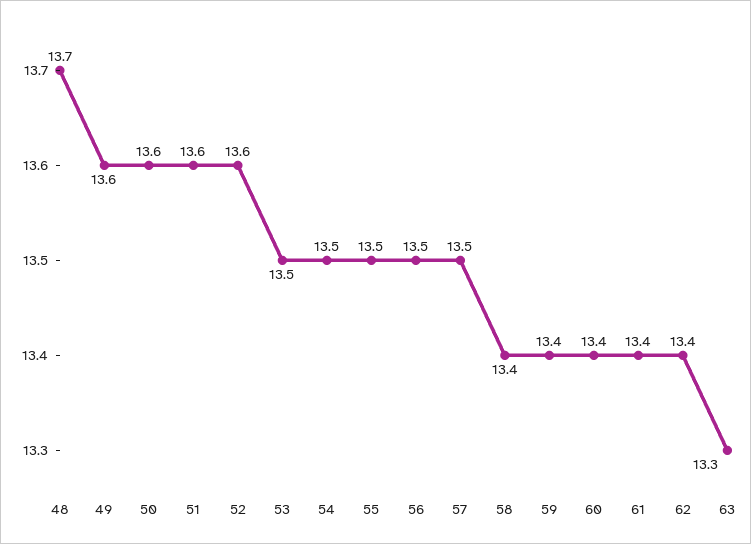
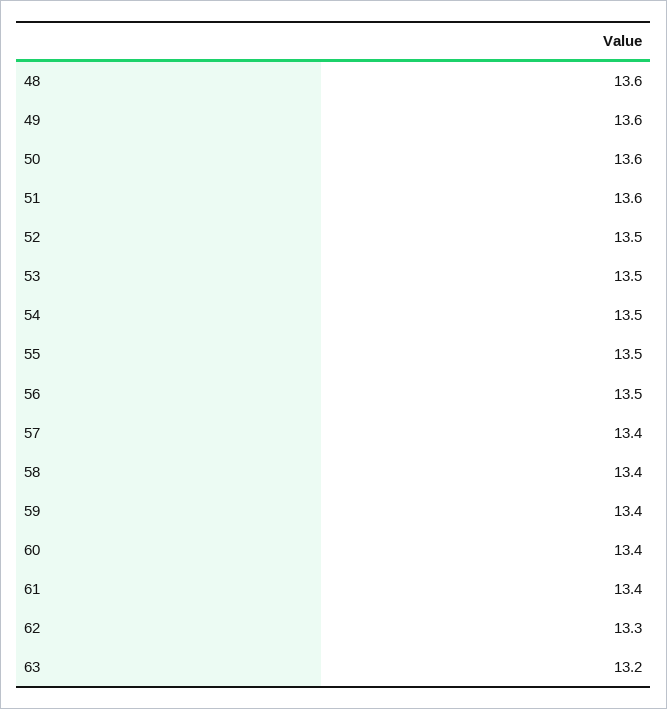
  {
-   "48": 13.7,
+   "48": 13.6,
    "49": 13.6,
    "50": 13.6,
    "51": 13.6,
-   "52": 13.6,
+   "52": 13.5,
    "53": 13.5,
    "54": 13.5,
    "55": 13.5,
    "56": 13.5,
-   "57": 13.5,
+   "57": 13.4,
    "58": 13.4,
    "59": 13.4,
    "60": 13.4,
    "61": 13.4,
-   "62": 13.4,
+   "62": 13.3,
-   "63": 13.3
+   "63": 13.2
  }

